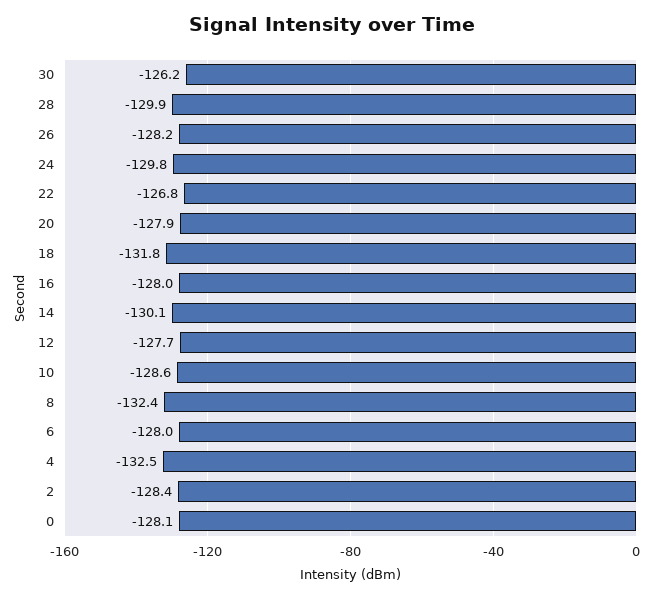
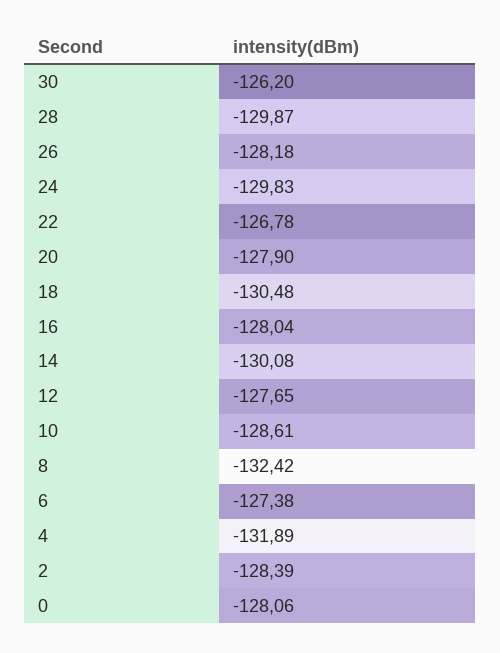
  {
    "30": -126.2,
    "28": -129.87,
    "26": -128.18,
    "24": -129.83,
    "22": -126.78,
    "20": -127.9,
-   "18": -131.8,
+   "18": -130.48,
    "16": -128.04,
    "14": -130.08,
    "12": -127.65,
    "10": -128.61,
    "8": -132.42,
-   "6": -128,
+   "6": -127.38,
-   "4": -132.5,
+   "4": -131.89,
    "2": -128.39,
    "0": -128.06
  }

